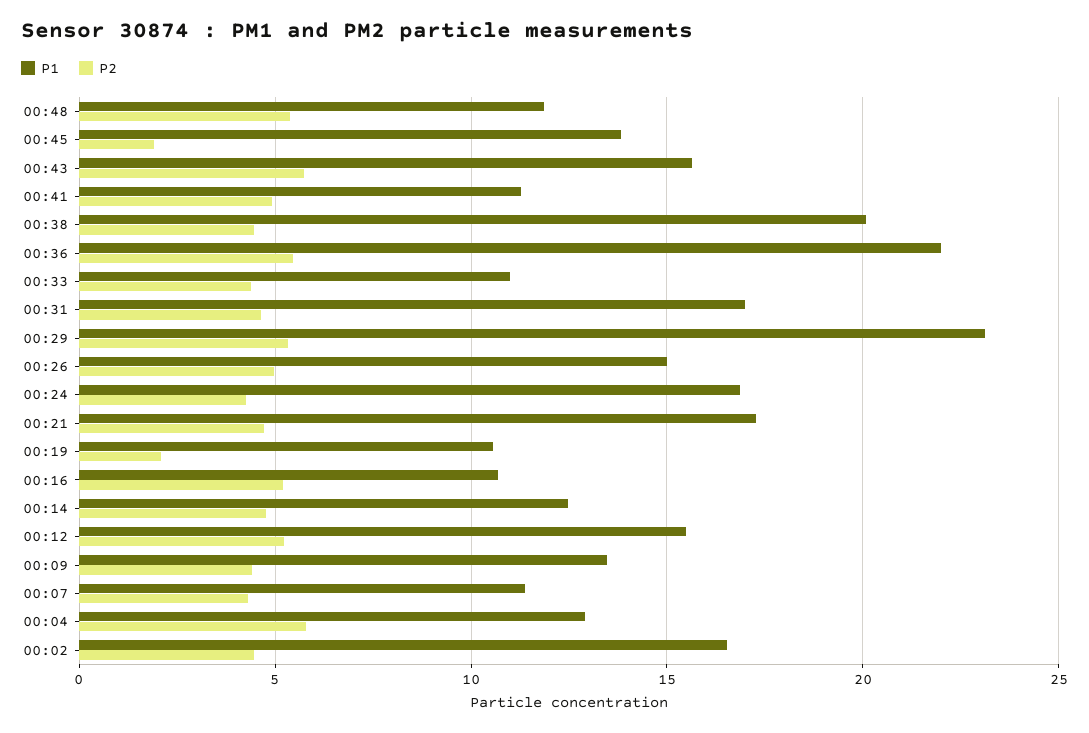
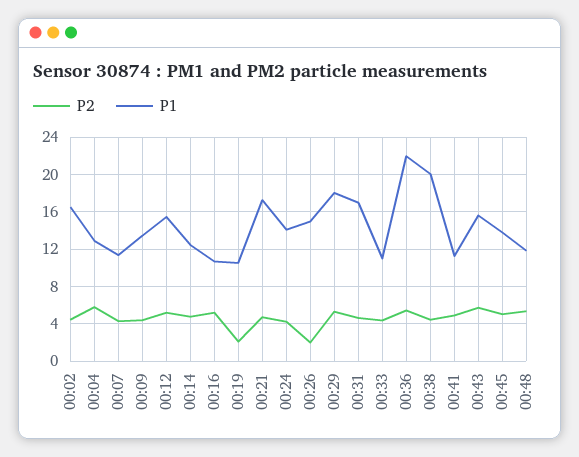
  {
    "P1": {
      "00:48": 12,
      "00:45": 14,
      "00:43": 15.5,
      "00:41": 11.5,
      "00:38": 20,
      "00:36": 22,
      "00:33": 11,
      "00:31": 17,
-     "00:29": 23,
+     "00:29": 18,
      "00:26": 15,
-     "00:24": 17,
+     "00:24": 14,
      "00:21": 17.5,
      "00:19": 10.5,
      "00:16": 10.5,
      "00:14": 12.5,
      "00:12": 15.5,
      "00:09": 13.5,
      "00:07": 11.5,
      "00:04": 13,
      "00:02": 16.5
    },
    "P2": {
      "00:48": 5.5,
-     "00:45": 2,
+     "00:45": 5,
      "00:43": 6,
      "00:41": 5,
      "00:38": 4.5,
      "00:36": 5.5,
      "00:33": 4.5,
      "00:31": 4.5,
      "00:29": 5.5,
-     "00:26": 5,
+     "00:26": 2,
      "00:24": 4.5,
      "00:21": 4.5,
      "00:19": 2,
      "00:16": 5,
      "00:14": 5,
      "00:12": 5,
      "00:09": 4.5,
      "00:07": 4.5,
      "00:04": 6,
      "00:02": 4.5
    }
  }

